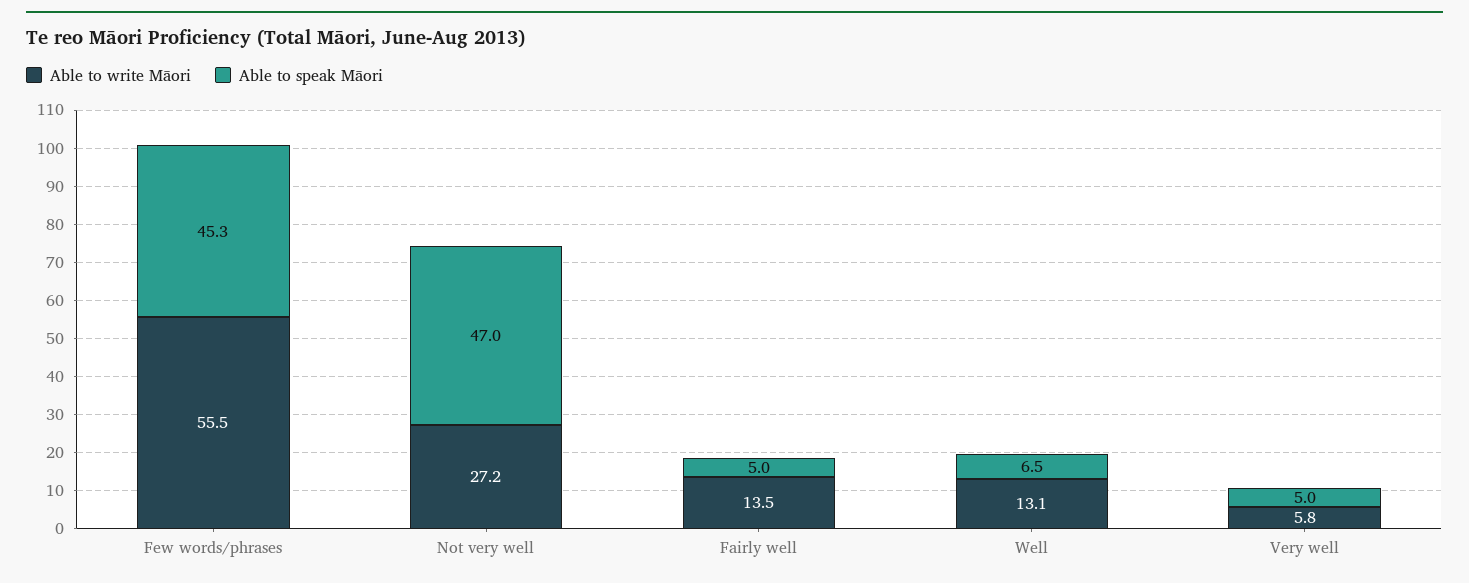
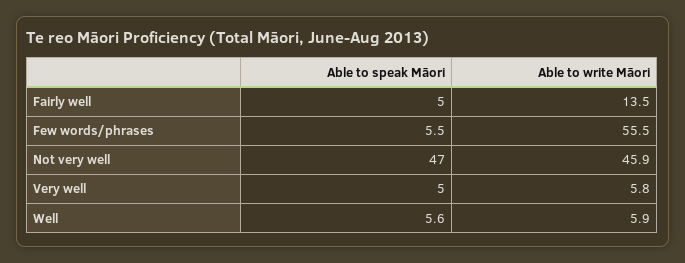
  {
    "Able to write Māori": {
      "Few words/phrases": 55.5,
-     "Not very well": 27.2,
+     "Not very well": 45.9,
      "Fairly well": 13.5,
-     "Well": 13.1,
+     "Well": 5.9,
      "Very well": 5.8
    },
    "Able to speak Māori": {
-     "Few words/phrases": 45.3,
+     "Few words/phrases": 5.5,
      "Not very well": 47,
      "Fairly well": 5,
-     "Well": 6.5,
+     "Well": 5.6,
      "Very well": 5
    }
  }

